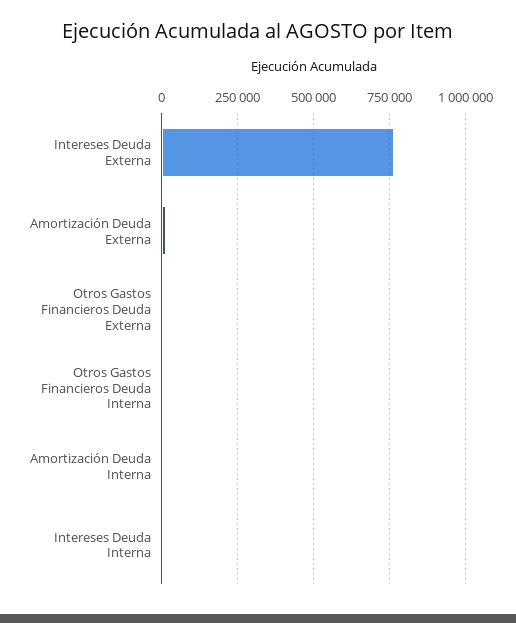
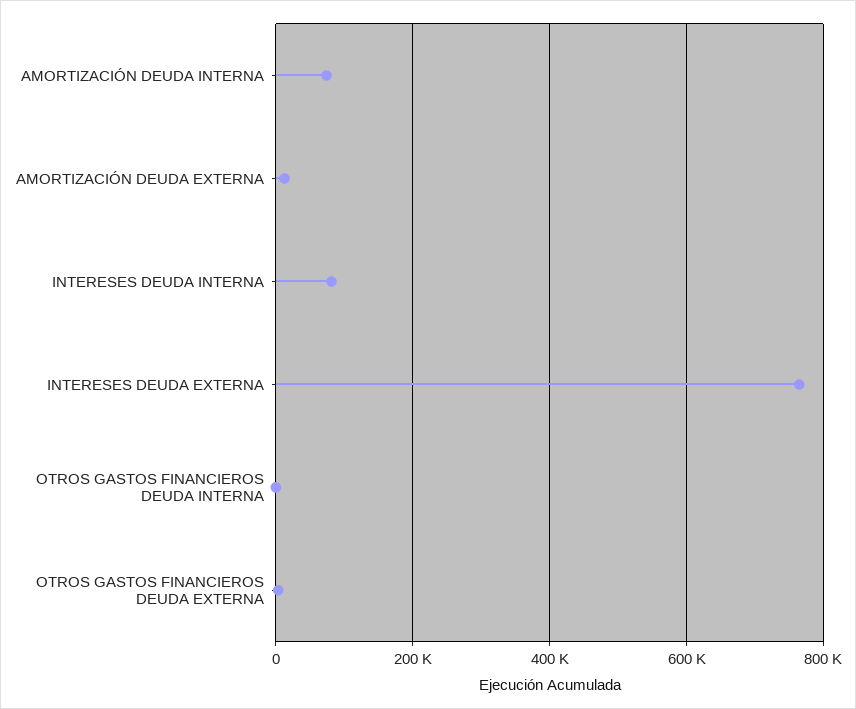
  {
    "Intereses Deuda Externa": 760000,
    "Amortización Deuda Externa": 20000,
    "Otros Gastos Financieros Deuda Externa": 0,
    "Otros Gastos Financieros Deuda Interna": 0,
-   "Amortización Deuda Interna": 0,
+   "Amortización Deuda Interna": 80000,
-   "Intereses Deuda Interna": 0
+   "Intereses Deuda Interna": 80000
  }

